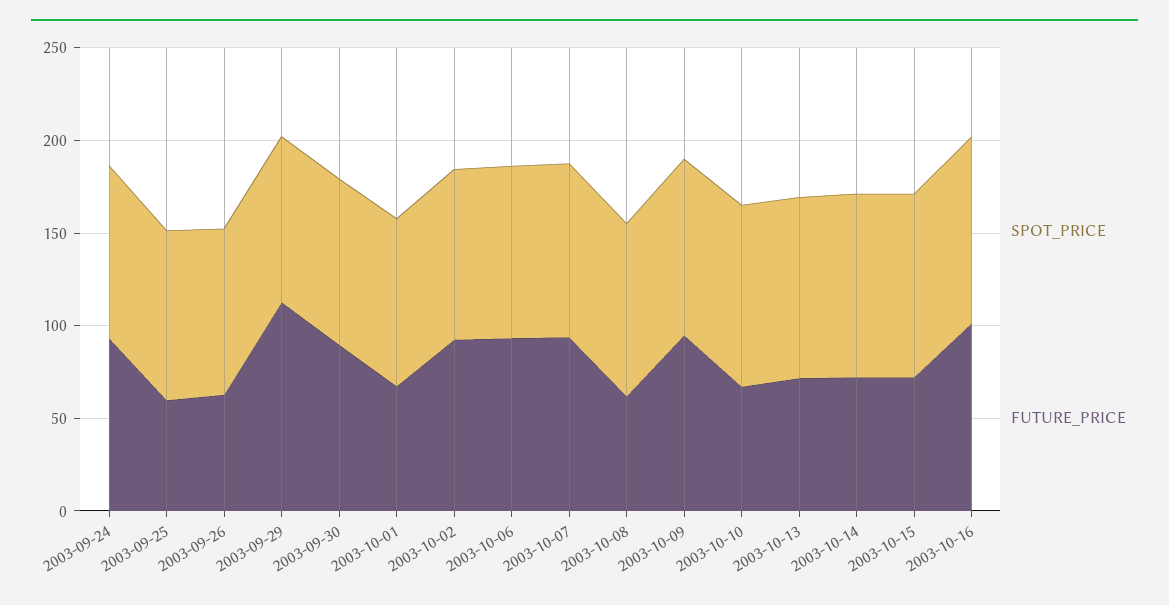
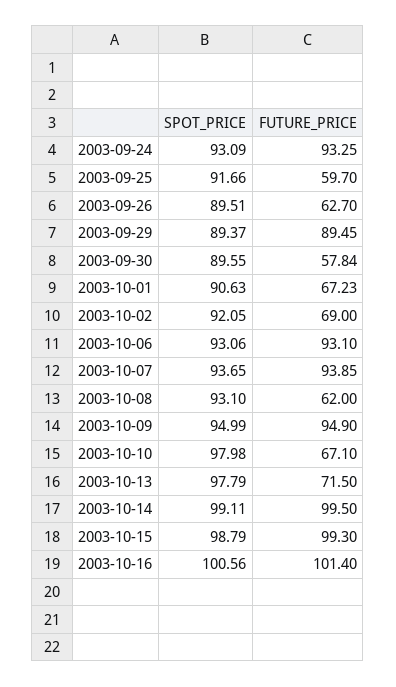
  {
    "SPOT_PRICE": {
      "2003-09-24": 93.09,
      "2003-09-25": 91.66,
      "2003-09-26": 89.51,
      "2003-09-29": 89.37,
      "2003-09-30": 89.55,
      "2003-10-01": 90.63,
      "2003-10-02": 92.05,
      "2003-10-06": 93.06,
      "2003-10-07": 93.65,
      "2003-10-08": 93.1,
      "2003-10-09": 94.99,
      "2003-10-10": 97.98,
      "2003-10-13": 97.79,
      "2003-10-14": 99.11,
      "2003-10-15": 98.79,
      "2003-10-16": 100.56
    },
    "FUTURE_PRICE": {
      "2003-09-24": 93.25,
      "2003-09-25": 59.7,
      "2003-09-26": 62.7,
-     "2003-09-29": 110,
+     "2003-09-29": 89.45,
-     "2003-09-30": 90,
+     "2003-09-30": 57.84,
      "2003-10-01": 67.23,
-     "2003-10-02": 90,
+     "2003-10-02": 69,
      "2003-10-06": 93.1,
      "2003-10-07": 93.85,
      "2003-10-08": 62,
      "2003-10-09": 94.9,
      "2003-10-10": 67.1,
      "2003-10-13": 71.5,
-     "2003-10-14": 70,
+     "2003-10-14": 99.5,
-     "2003-10-15": 70,
+     "2003-10-15": 99.3,
      "2003-10-16": 101.4
    }
  }

